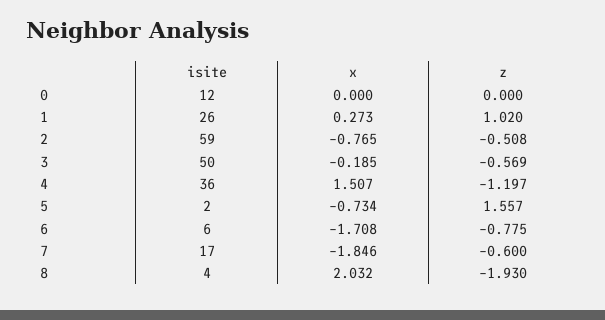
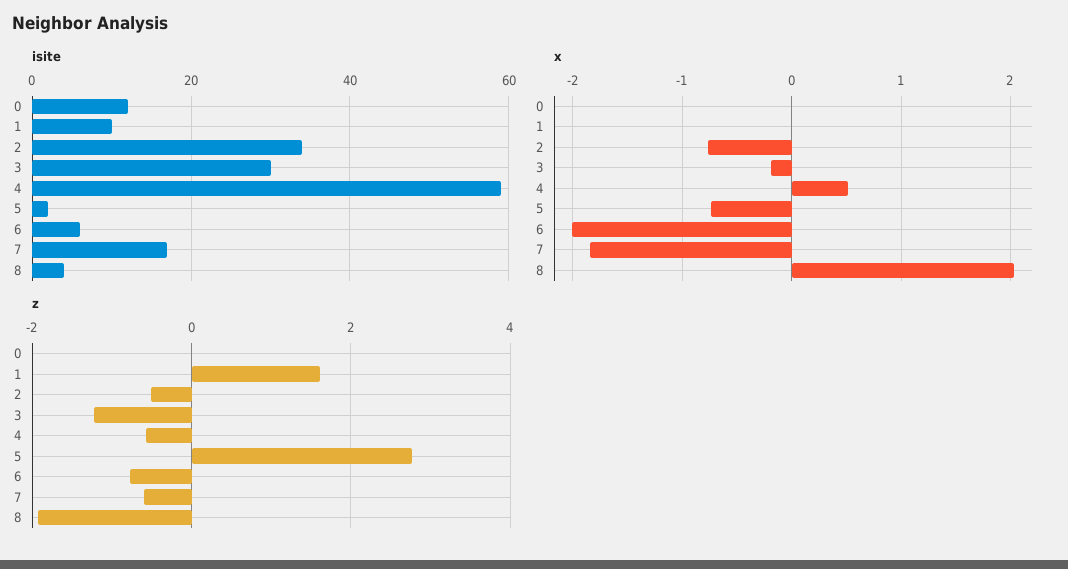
  {
    "isite": {
      "0": 12,
-     "1": 26,
+     "1": 10,
-     "2": 59,
+     "2": 35,
-     "3": 50,
+     "3": 30,
-     "4": 36,
+     "4": 60,
      "5": 2,
      "6": 6,
      "7": 17,
      "8": 4
    },
    "x": {
      "0": 0,
-     "1": 0.273,
+     "1": 0,
      "2": -0.765,
      "3": -0.185,
-     "4": 1.507,
+     "4": 0.5,
      "5": -0.734,
-     "6": -1.708,
+     "6": -2,
      "7": -1.846,
      "8": 2.032
    },
    "z": {
      "0": 0,
-     "1": 1.02,
+     "1": 1.6,
      "2": -0.508,
-     "3": -0.569,
+     "3": -1.2,
-     "4": -1.197,
+     "4": -0.6,
-     "5": 1.557,
+     "5": 2.8,
      "6": -0.775,
      "7": -0.6,
      "8": -1.93
    }
  }

